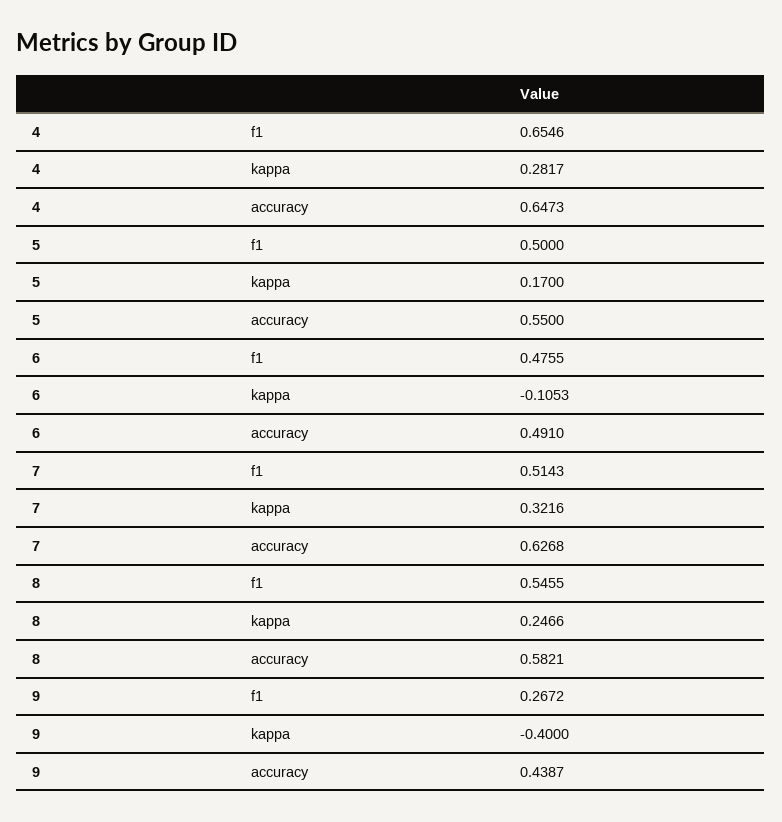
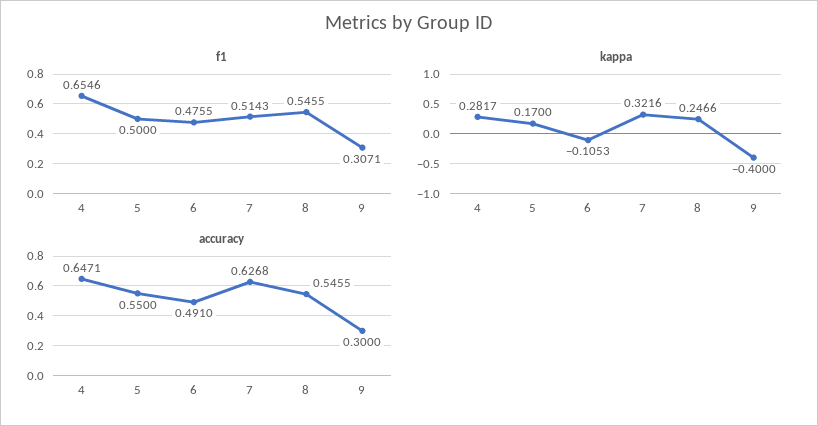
  {
    "f1": {
      "4": 0.6546,
      "5": 0.5,
      "6": 0.4755,
      "7": 0.5143,
      "8": 0.5455,
-     "9": 0.2672
+     "9": 0.3071
    },
    "kappa": {
      "4": 0.2817,
      "5": 0.17,
      "6": -0.1053,
      "7": 0.3216,
      "8": 0.2466,
      "9": -0.4
    },
    "accuracy": {
-     "4": 0.6473,
+     "4": 0.6471,
      "5": 0.55,
      "6": 0.491,
      "7": 0.6268,
-     "8": 0.5821,
+     "8": 0.5455,
-     "9": 0.4387
+     "9": 0.3
    }
  }

